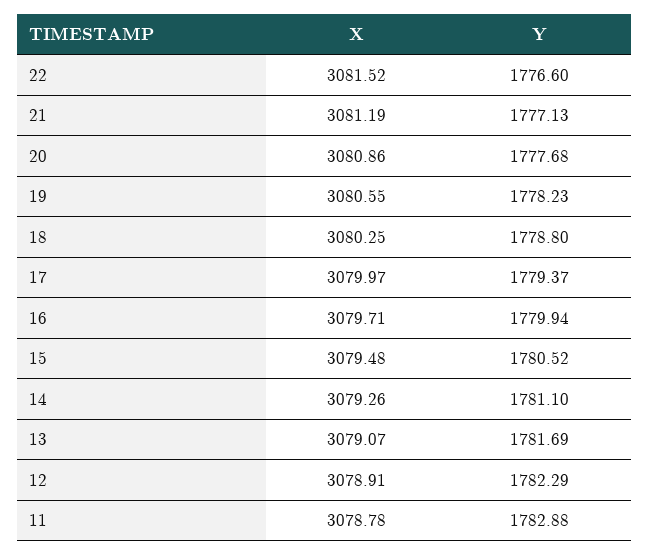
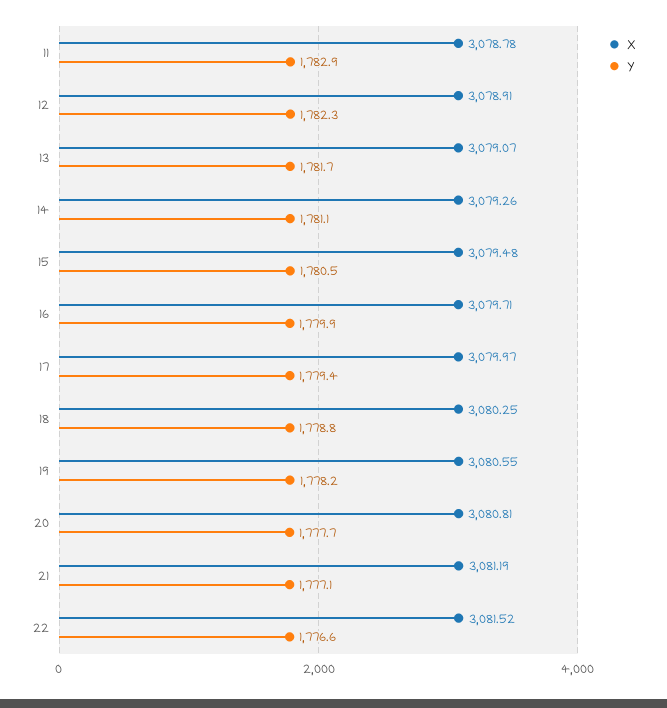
  {
    "X": {
      "22": 3081.52,
      "21": 3081.19,
-     "20": 3080.86,
+     "20": 3080.81,
      "19": 3080.55,
      "18": 3080.25,
      "17": 3079.97,
      "16": 3079.71,
      "15": 3079.48,
      "14": 3079.26,
      "13": 3079.07,
      "12": 3078.91,
      "11": 3078.78
    },
    "Y": {
      "22": 1776.6,
      "21": 1777.13,
      "20": 1777.68,
      "19": 1778.23,
      "18": 1778.8,
      "17": 1779.37,
      "16": 1779.94,
      "15": 1780.52,
      "14": 1781.1,
      "13": 1781.69,
      "12": 1782.29,
      "11": 1782.88
    }
  }

